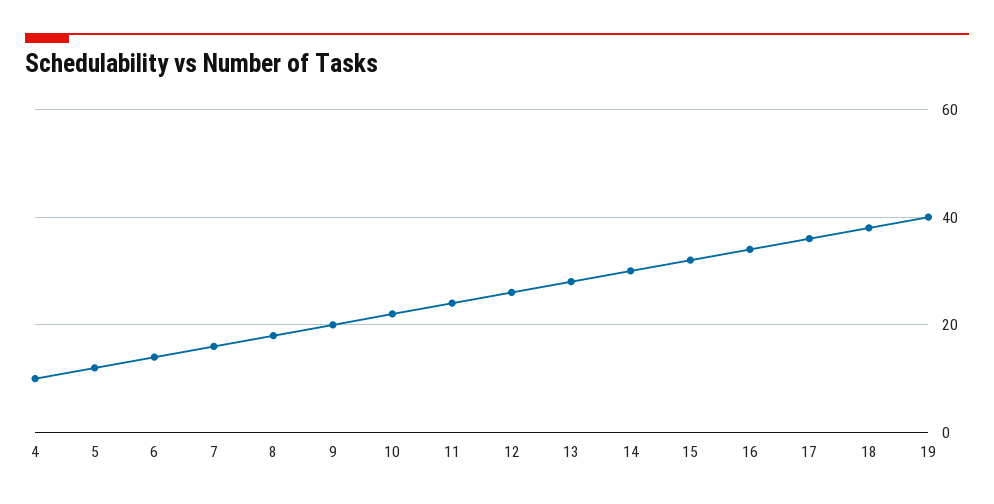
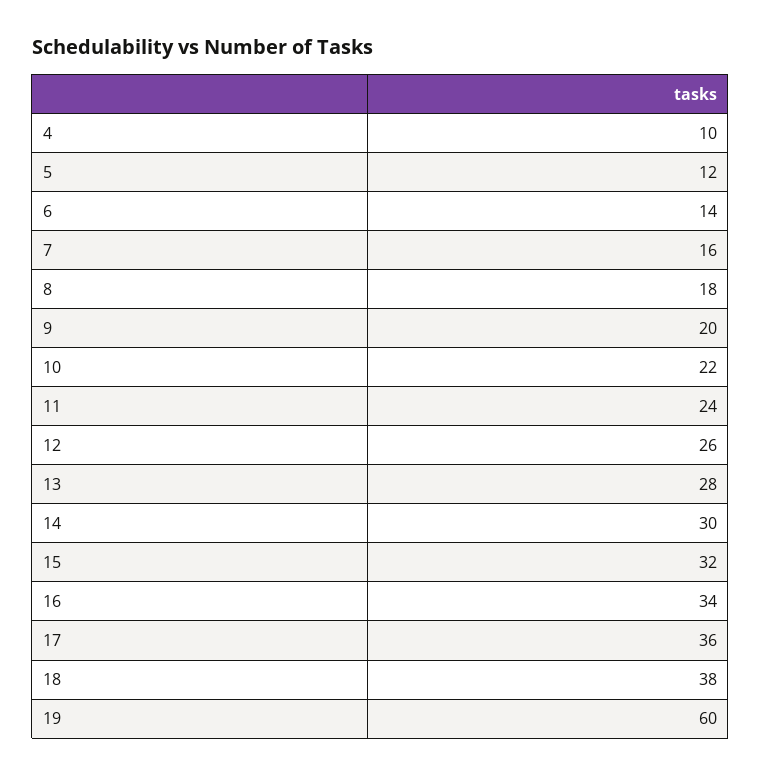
  {
    "4": 10,
    "5": 12,
    "6": 14,
    "7": 16,
    "8": 18,
    "9": 20,
    "10": 22,
    "11": 24,
    "12": 26,
    "13": 28,
    "14": 30,
    "15": 32,
    "16": 34,
    "17": 36,
    "18": 38,
-   "19": 40
+   "19": 60
  }

